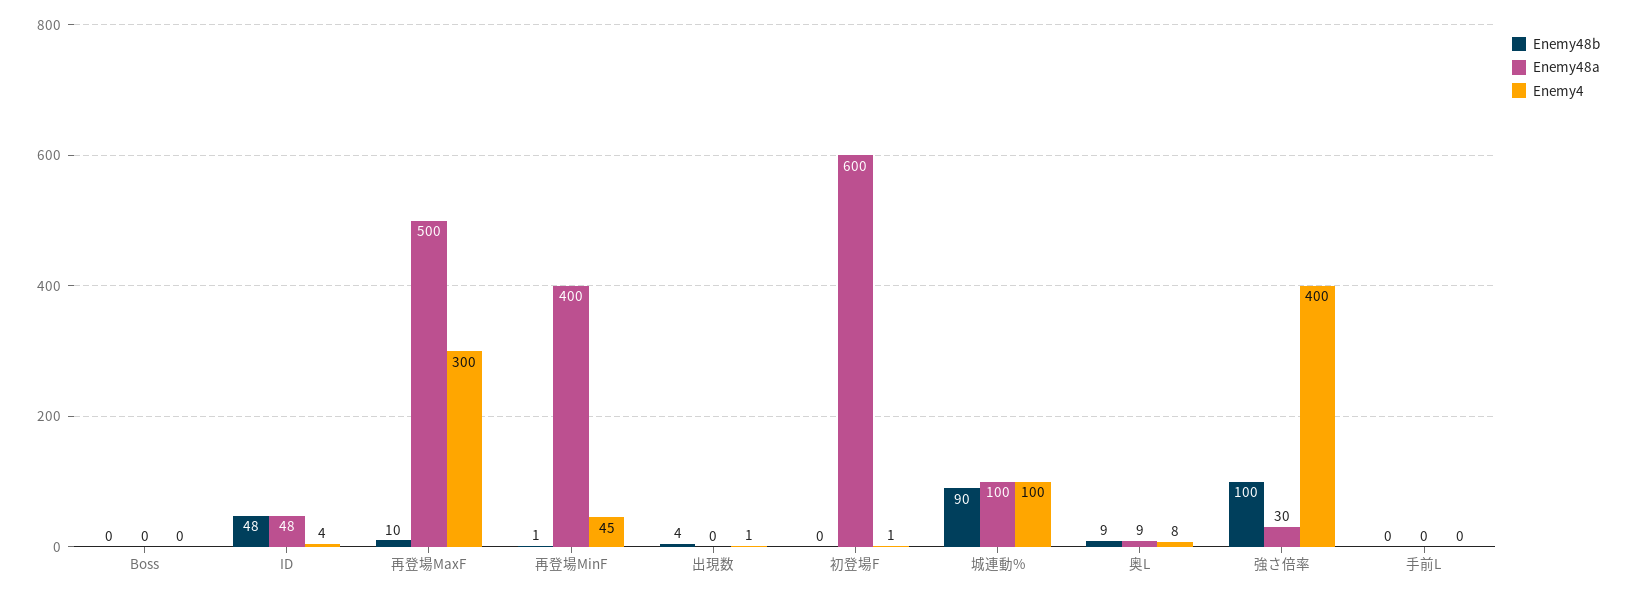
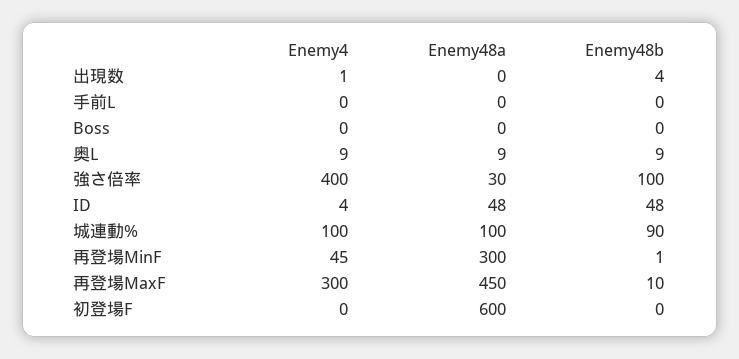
  {
    "Enemy48b": {
      "Boss": 0,
      "ID": 48,
      "再登場MaxF": 10,
      "再登場MinF": 1,
      "出現数": 4,
      "初登場F": 0,
      "城連動%": 90,
      "奥L": 9,
      "強さ倍率": 100,
      "手前L": 0
    },
    "Enemy48a": {
      "Boss": 0,
      "ID": 48,
-     "再登場MaxF": 500,
+     "再登場MaxF": 450,
-     "再登場MinF": 400,
+     "再登場MinF": 300,
      "出現数": 0,
      "初登場F": 600,
      "城連動%": 100,
      "奥L": 9,
      "強さ倍率": 30,
      "手前L": 0
    },
    "Enemy4": {
      "Boss": 0,
      "ID": 4,
      "再登場MaxF": 300,
      "再登場MinF": 45,
      "出現数": 1,
-     "初登場F": 1,
+     "初登場F": 0,
      "城連動%": 100,
-     "奥L": 8,
+     "奥L": 9,
      "強さ倍率": 400,
      "手前L": 0
    }
  }

